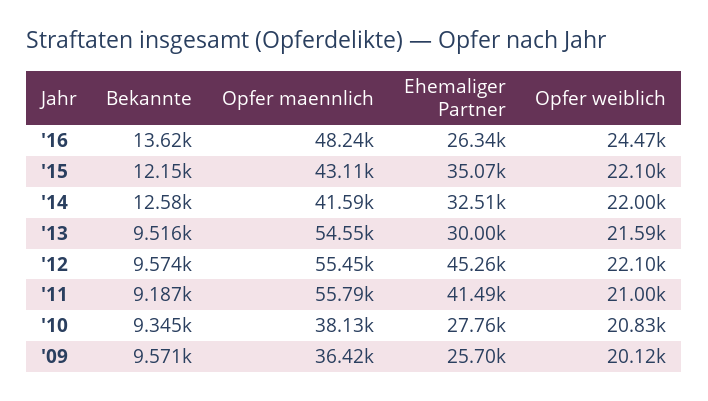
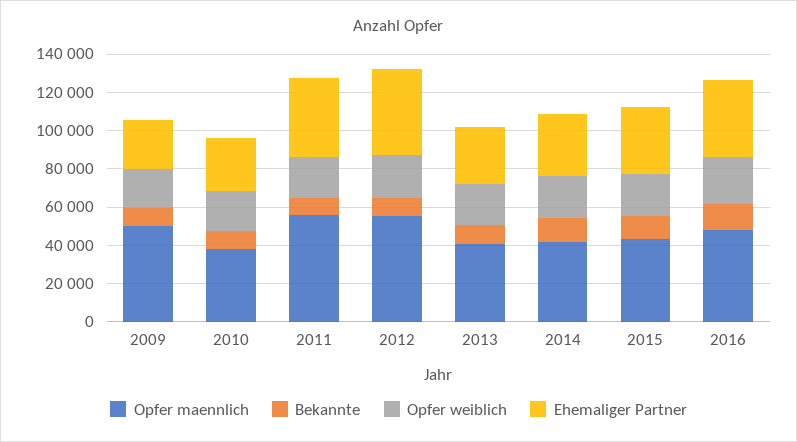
  {
    "Bekannte": {
      "'16": 13620,
      "'15": 12150,
      "'14": 12580,
      "'13": 9516,
      "'12": 9574,
      "'11": 9187,
      "'10": 9345,
      "'09": 9571
    },
    "Opfer maennlich": {
      "'16": 48240,
      "'15": 43110,
      "'14": 41590,
-     "'13": 54550,
+     "'13": 40000,
      "'12": 55450,
      "'11": 55790,
      "'10": 38130,
-     "'09": 36420
+     "'09": 50000
    },
    "Ehemaliger Partner": {
-     "'16": 26340,
+     "'16": 40000,
      "'15": 35070,
      "'14": 32510,
      "'13": 30000,
      "'12": 45260,
      "'11": 41490,
      "'10": 27760,
      "'09": 25700
    },
    "Opfer weiblich": {
      "'16": 24470,
      "'15": 22100,
      "'14": 22000,
      "'13": 21590,
      "'12": 22100,
      "'11": 21000,
      "'10": 20830,
      "'09": 20120
    }
  }

